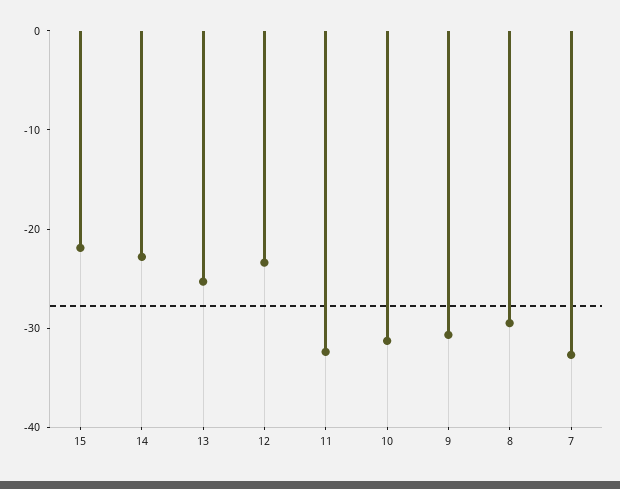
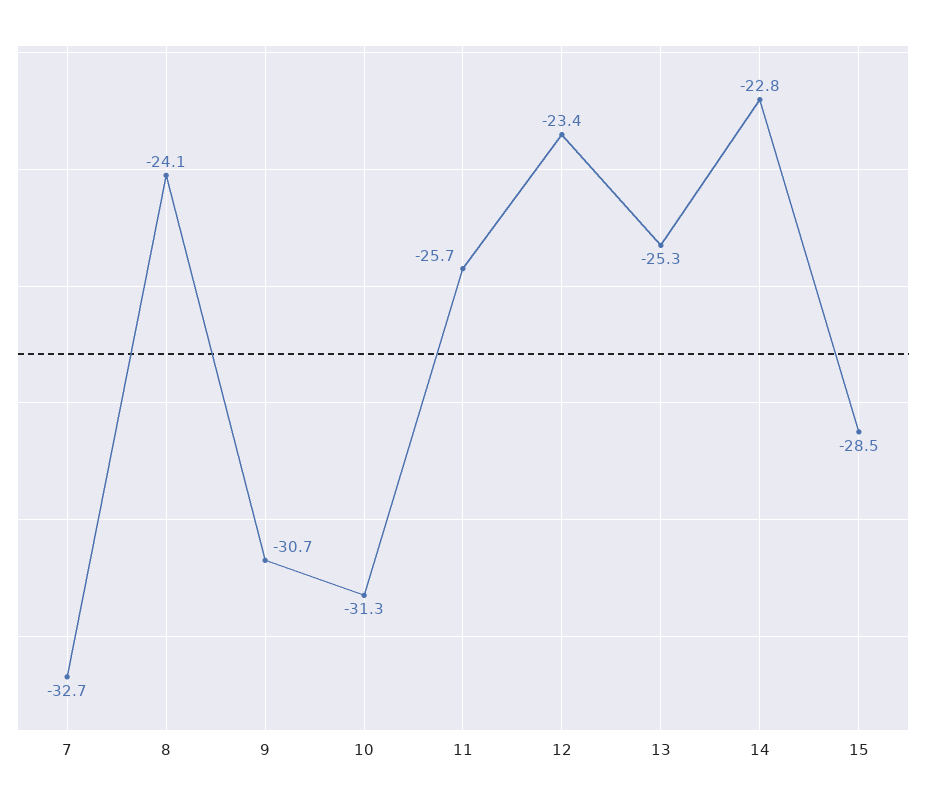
  {
-   "15": -22,
+   "15": -28.5,
    "14": -22.8,
    "13": -25.3,
    "12": -23.4,
-   "11": -32,
+   "11": -25.7,
    "10": -31.3,
    "9": -30.7,
-   "8": -30,
+   "8": -24.1,
    "7": -32.7
  }

